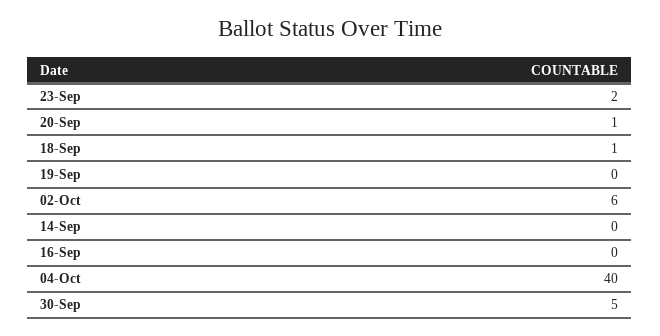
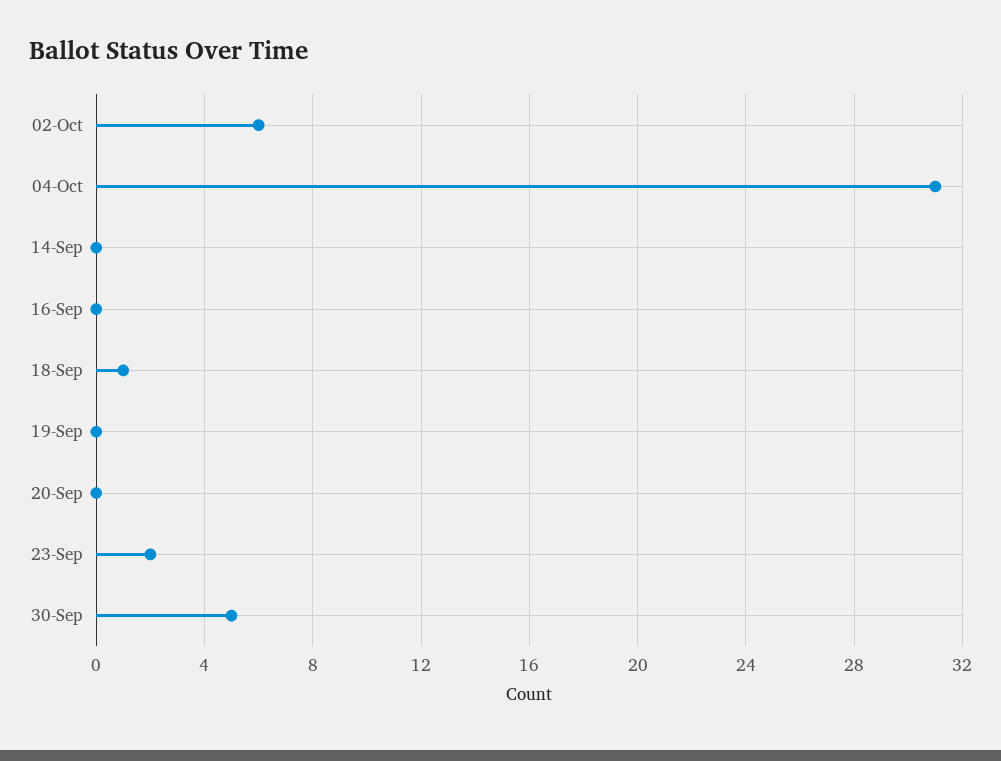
  {
    "23-Sep": 2,
-   "20-Sep": 1,
+   "20-Sep": 0,
    "18-Sep": 1,
    "19-Sep": 0,
    "02-Oct": 6,
    "14-Sep": 0,
    "16-Sep": 0,
-   "04-Oct": 40,
+   "04-Oct": 31,
    "30-Sep": 5
  }

